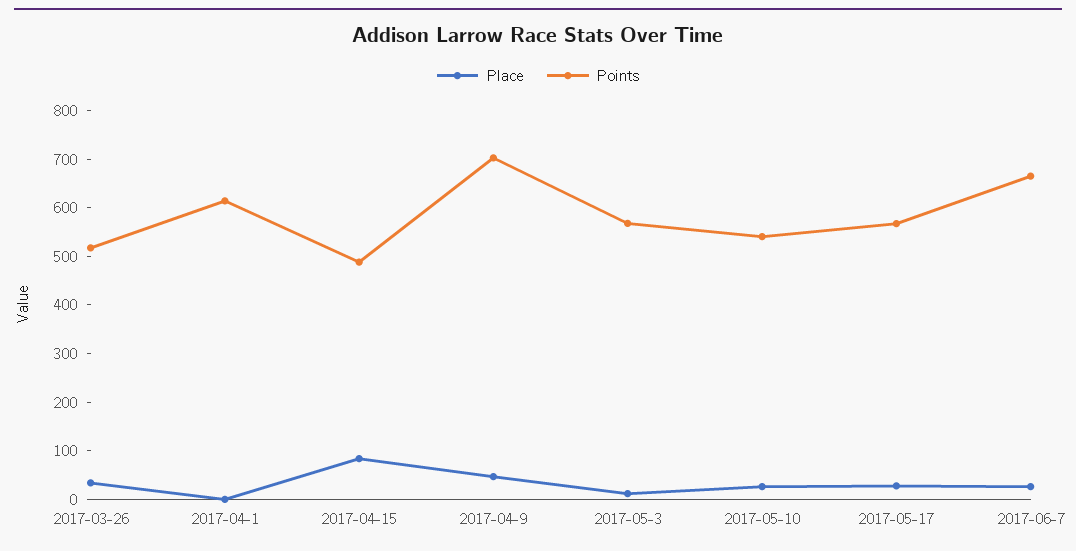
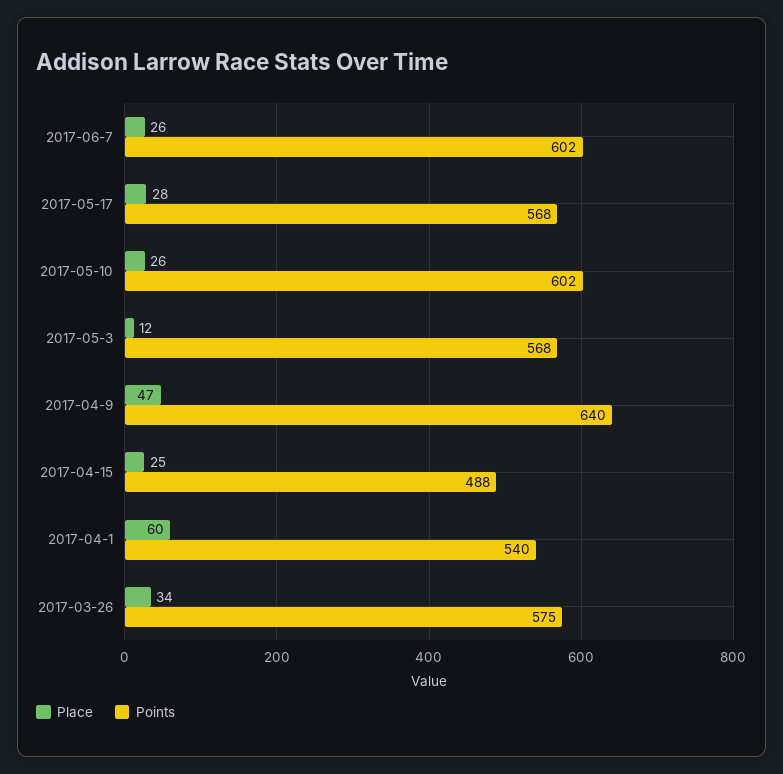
  {
    "Place": {
      "2017-03-26": 34,
-     "2017-04-1": 0,
+     "2017-04-1": 60,
-     "2017-04-15": 80,
+     "2017-04-15": 25,
      "2017-04-9": 47,
      "2017-05-3": 12,
      "2017-05-10": 26,
      "2017-05-17": 28,
      "2017-06-7": 26
    },
    "Points": {
-     "2017-03-26": 520,
+     "2017-03-26": 575,
-     "2017-04-1": 620,
+     "2017-04-1": 540,
      "2017-04-15": 488,
-     "2017-04-9": 700,
+     "2017-04-9": 640,
      "2017-05-3": 568,
-     "2017-05-10": 540,
+     "2017-05-10": 602,
      "2017-05-17": 568,
-     "2017-06-7": 660
+     "2017-06-7": 602
    }
  }

